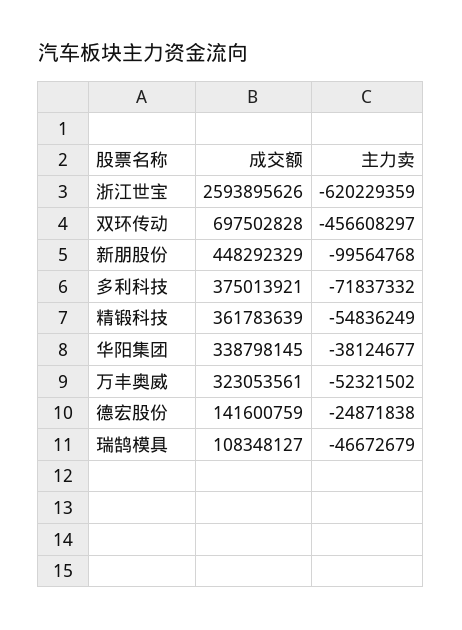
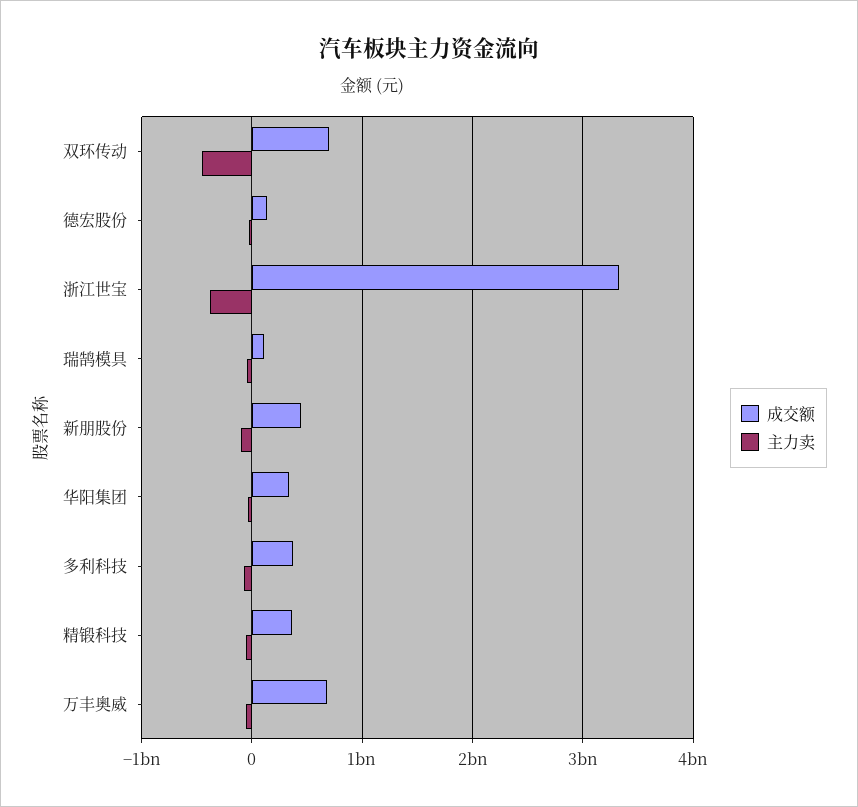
  {
    "成交额": {
-     "浙江世宝": 2593895626,
+     "浙江世宝": 3300000000,
      "双环传动": 697502828,
      "新朋股份": 448292329,
      "多利科技": 375013921,
      "精锻科技": 361783639,
      "华阳集团": 338798145,
-     "万丰奥威": 323053561,
+     "万丰奥威": 700000000,
      "德宏股份": 141600759,
      "瑞鹄模具": 108348127
    },
    "主力卖": {
-     "浙江世宝": -620229359,
+     "浙江世宝": -400000000,
      "双环传动": -456608297,
      "新朋股份": -99564768,
      "多利科技": -71837332,
      "精锻科技": -54836249,
      "华阳集团": -38124677,
      "万丰奥威": -52321502,
      "德宏股份": -24871838,
      "瑞鹄模具": -46672679
    }
  }

